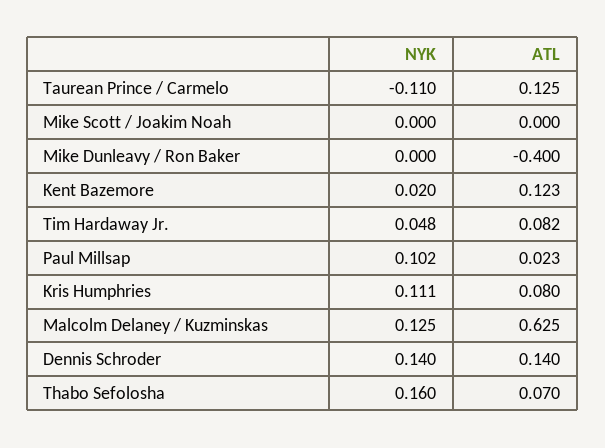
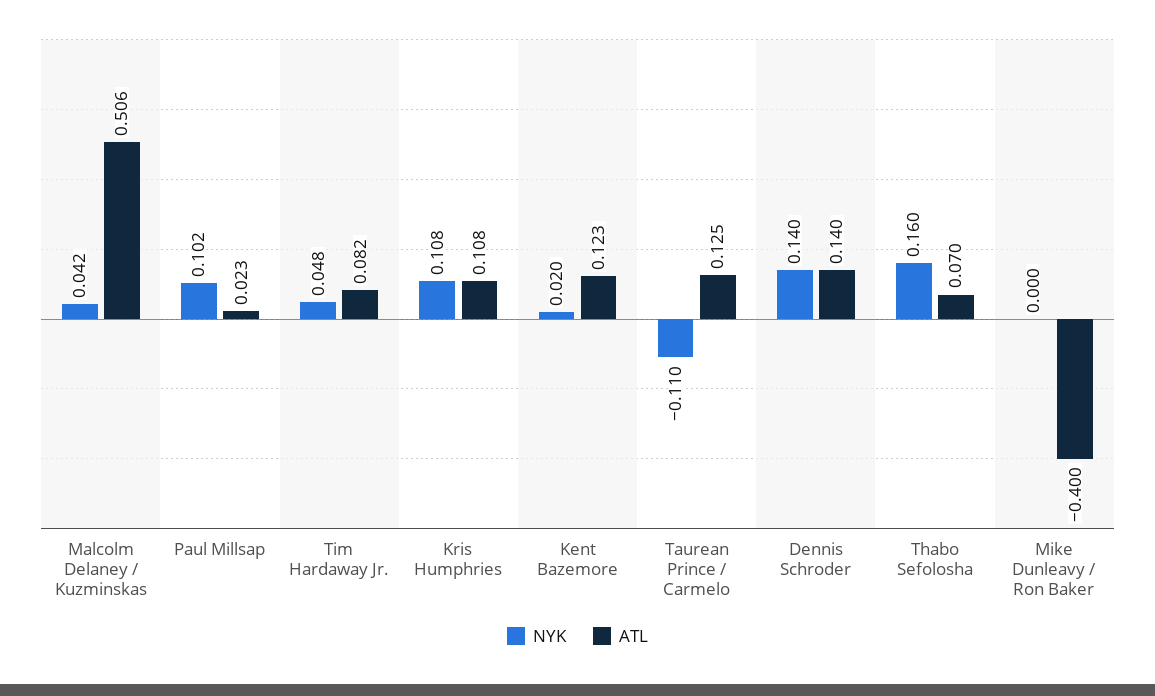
  {
    "NYK": {
      "Taurean Prince / Carmelo": -0.11,
-     "Mike Scott / Joakim Noah": 0,
      "Mike Dunleavy / Ron Baker": 0,
      "Kent Bazemore": 0.02,
      "Tim Hardaway Jr.": 0.048,
      "Paul Millsap": 0.102,
-     "Kris Humphries": 0.111,
+     "Kris Humphries": 0.108,
-     "Malcolm Delaney / Kuzminskas": 0.125,
+     "Malcolm Delaney / Kuzminskas": 0.042,
      "Dennis Schroder": 0.14,
      "Thabo Sefolosha": 0.16
    },
    "ATL": {
      "Taurean Prince / Carmelo": 0.125,
-     "Mike Scott / Joakim Noah": 0,
      "Mike Dunleavy / Ron Baker": -0.4,
      "Kent Bazemore": 0.123,
      "Tim Hardaway Jr.": 0.082,
      "Paul Millsap": 0.023,
-     "Kris Humphries": 0.08,
+     "Kris Humphries": 0.108,
-     "Malcolm Delaney / Kuzminskas": 0.625,
+     "Malcolm Delaney / Kuzminskas": 0.506,
      "Dennis Schroder": 0.14,
      "Thabo Sefolosha": 0.07
    }
  }

